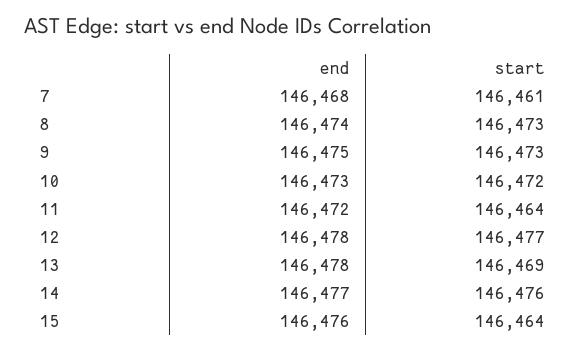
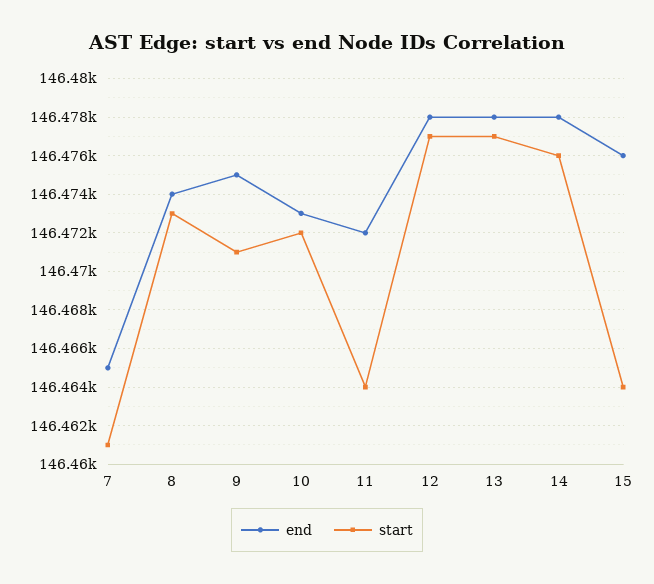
  {
    "end": {
-     "7": 146468,
+     "7": 146465,
      "8": 146474,
      "9": 146475,
      "10": 146473,
      "11": 146472,
      "12": 146478,
      "13": 146478,
-     "14": 146477,
+     "14": 146478,
      "15": 146476
    },
    "start": {
      "7": 146461,
      "8": 146473,
-     "9": 146473,
+     "9": 146471,
      "10": 146472,
      "11": 146464,
      "12": 146477,
-     "13": 146469,
+     "13": 146477,
      "14": 146476,
      "15": 146464
    }
  }

